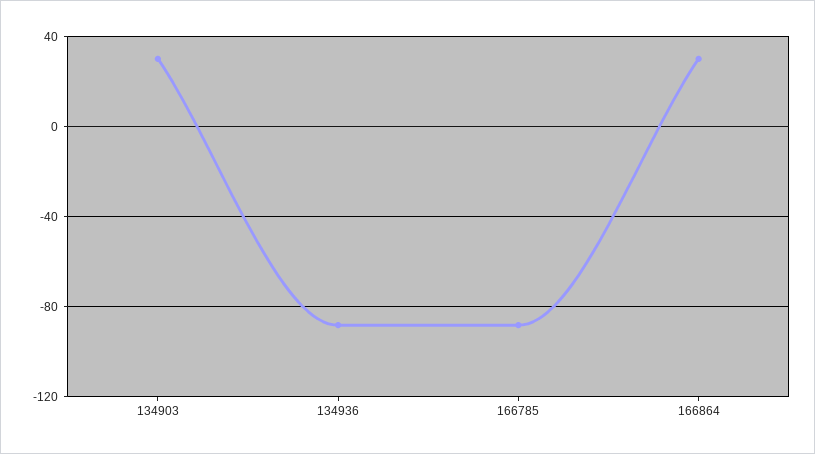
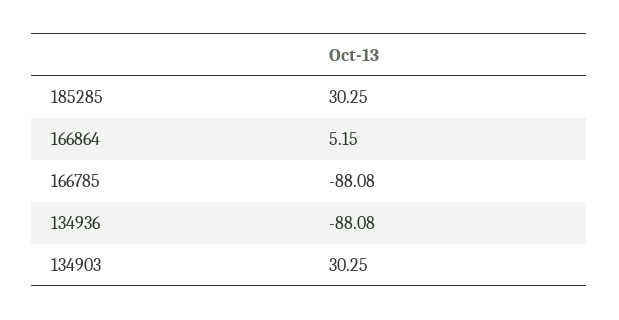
  {
    "134903": 30.25,
    "134936": -88.08,
    "166785": -88.08,
-   "166864": 30
+   "166864": 5.15,
+   "185285": 30.25
  }

